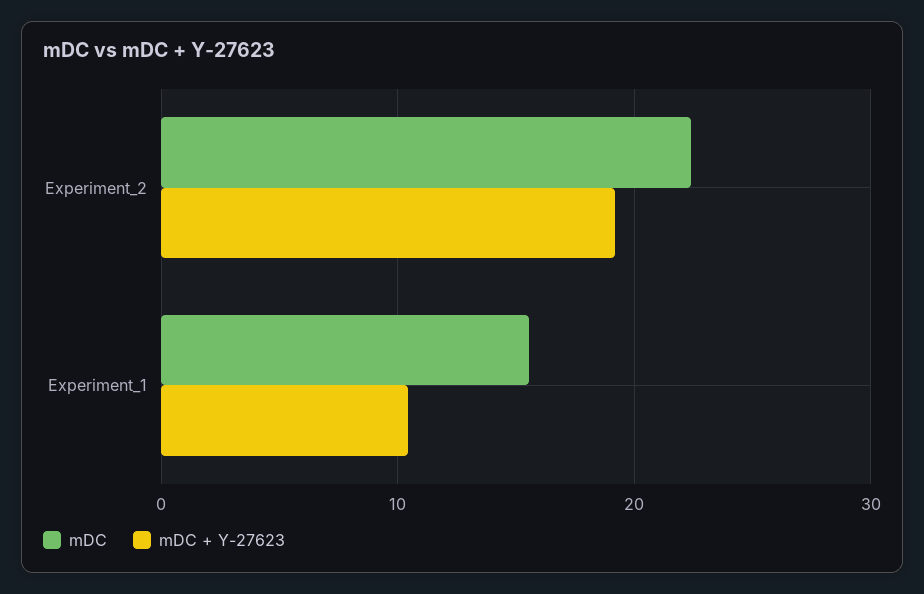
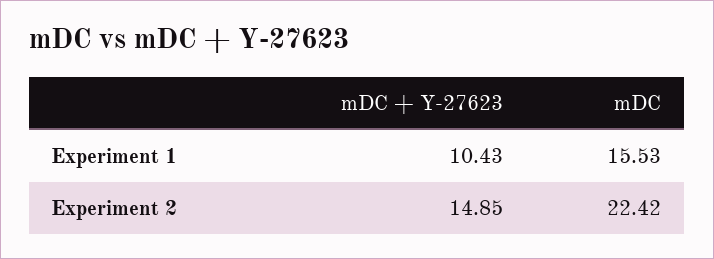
  {
    "mDC": {
      "Experiment_2": 22.42,
      "Experiment_1": 15.53
    },
    "mDC + Y-27623": {
-     "Experiment_2": 19,
+     "Experiment_2": 14.85,
      "Experiment_1": 10.43
    }
  }

